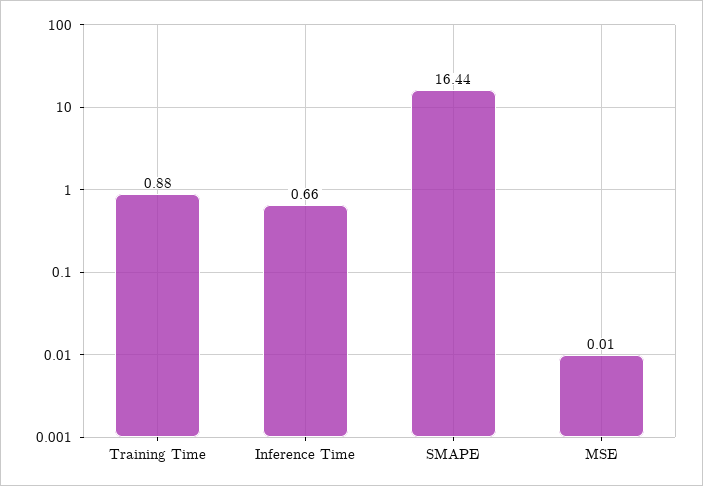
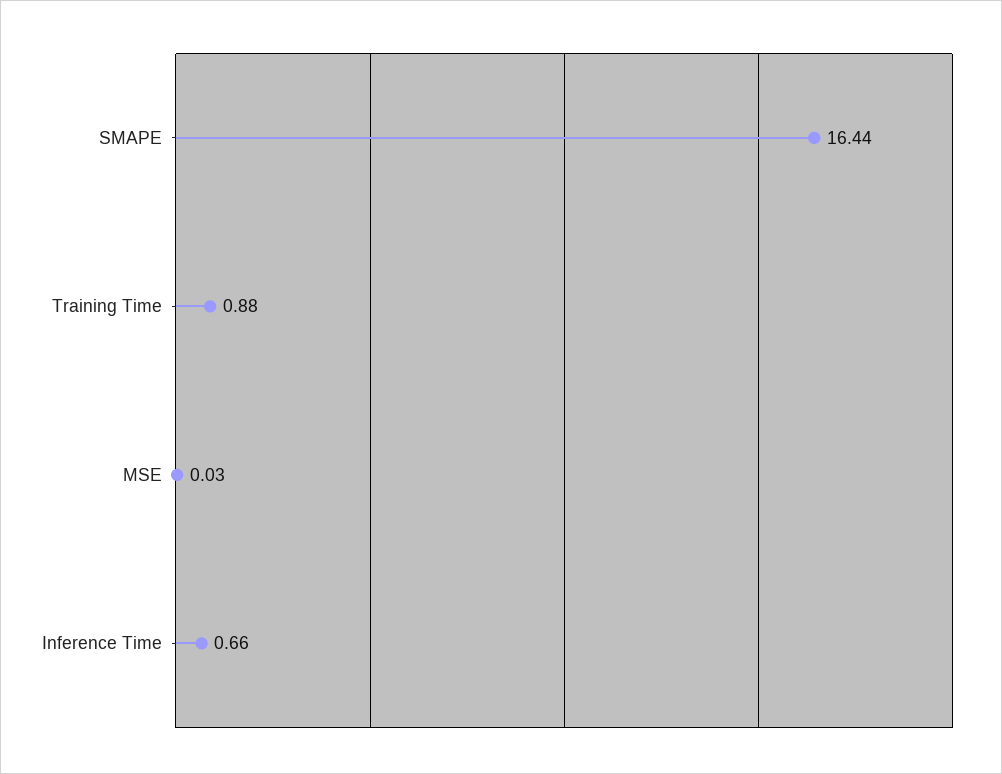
  {
    "Training Time": 0.88,
    "Inference Time": 0.66,
    "SMAPE": 16.44,
-   "MSE": 0.01
+   "MSE": 0.03
  }

